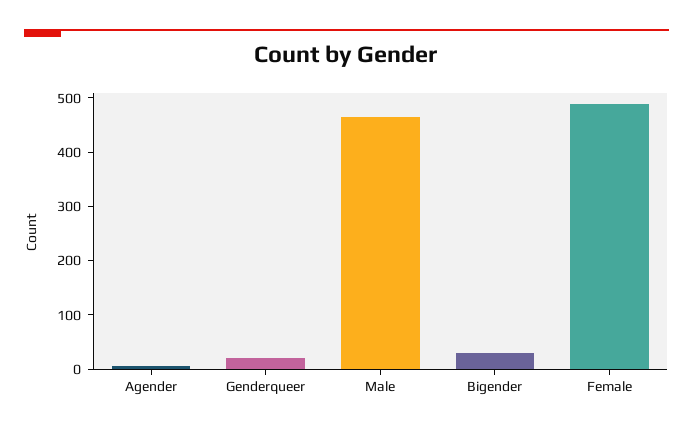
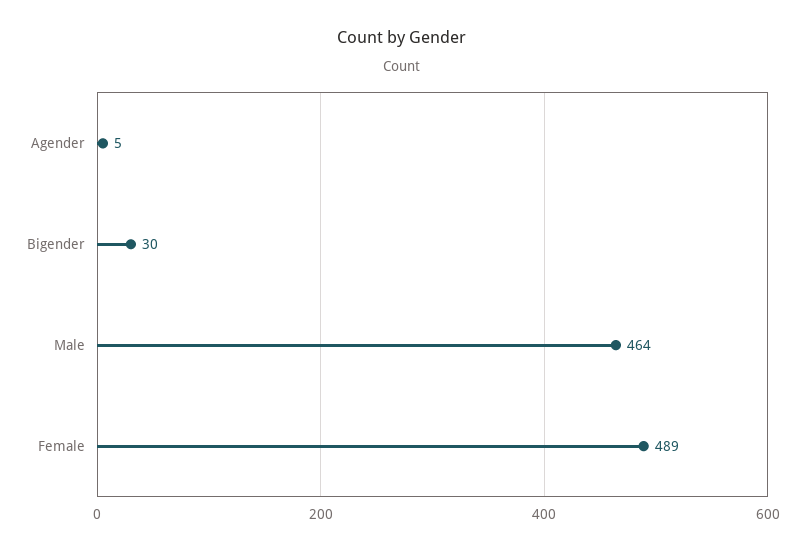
  {
    "Agender": 5,
-   "Genderqueer": 20,
    "Male": 464,
    "Bigender": 30,
    "Female": 489
  }

